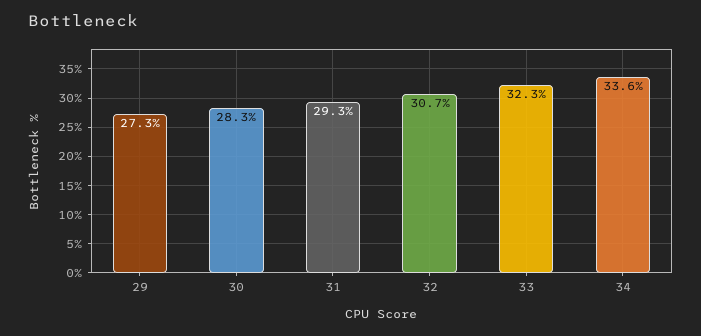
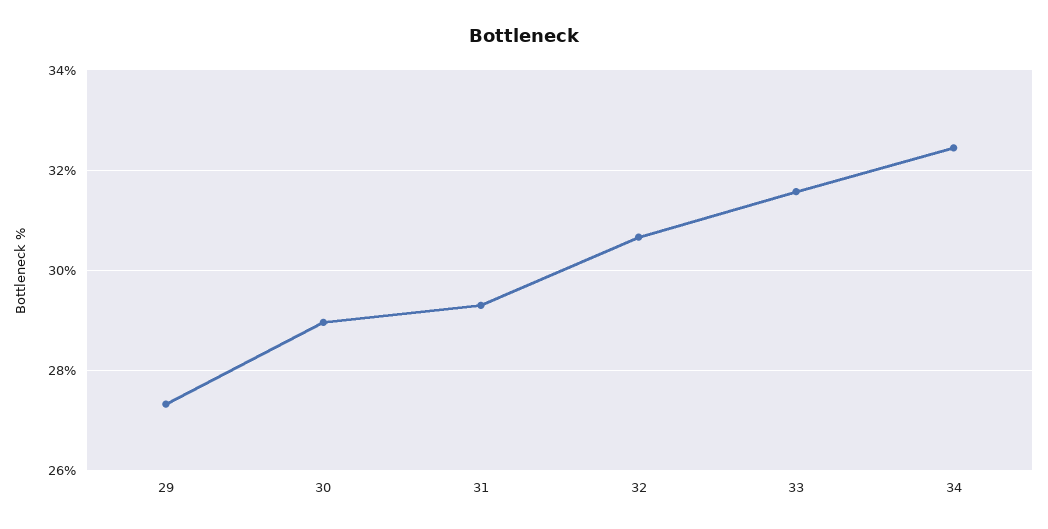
  {
    "29": 27.3,
-   "30": 28.3,
+   "30": 29,
    "31": 29.3,
    "32": 30.7,
-   "33": 32.3,
+   "33": 31.6,
-   "34": 33.6
+   "34": 32.4
  }

